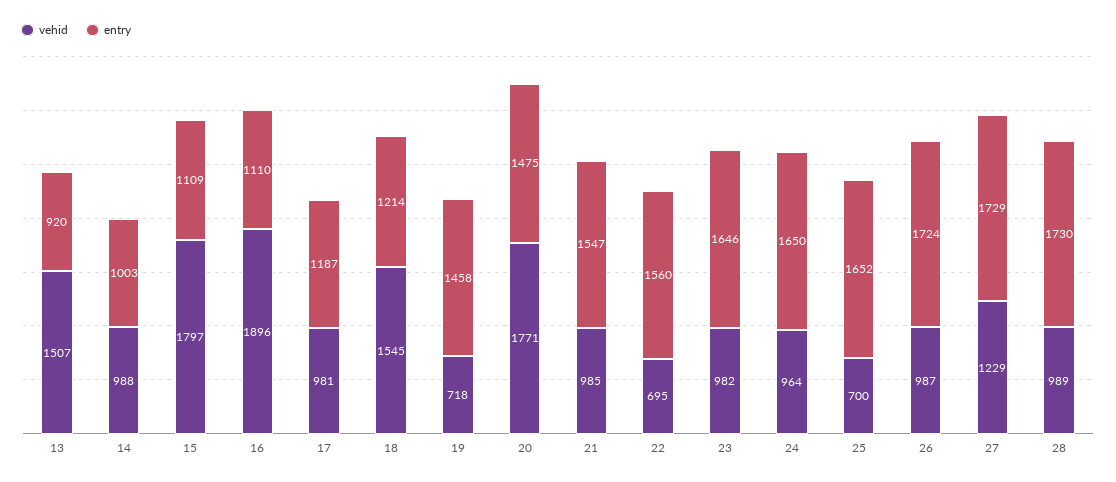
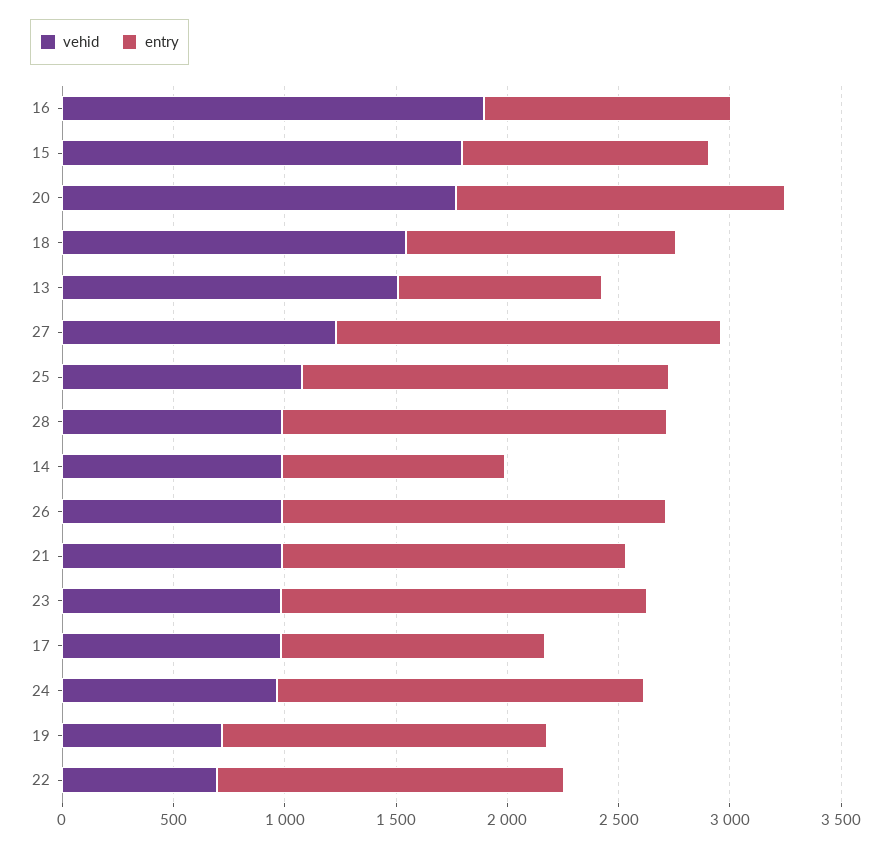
  {
    "vehid": {
      "13": 1507,
      "14": 988,
      "15": 1797,
      "16": 1896,
      "17": 981,
      "18": 1545,
      "19": 718,
      "20": 1771,
      "21": 985,
      "22": 695,
      "23": 982,
      "24": 964,
-     "25": 700,
+     "25": 1100,
      "26": 987,
      "27": 1229,
      "28": 989
    },
    "entry": {
      "13": 920,
      "14": 1003,
      "15": 1109,
      "16": 1110,
      "17": 1187,
      "18": 1214,
      "19": 1458,
      "20": 1475,
      "21": 1547,
      "22": 1560,
      "23": 1646,
      "24": 1650,
      "25": 1652,
      "26": 1724,
      "27": 1729,
      "28": 1730
    }
  }

